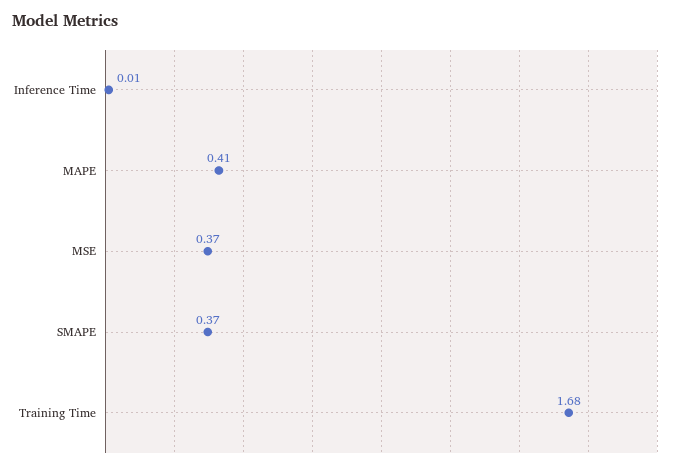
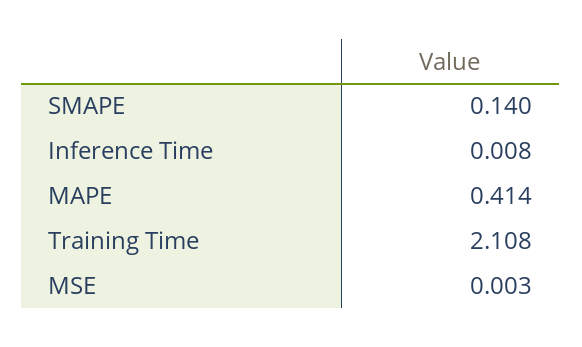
  {
    "Inference Time": 0.008,
    "MAPE": 0.414,
-   "MSE": 0.37,
+   "MSE": 0.003,
-   "SMAPE": 0.37,
+   "SMAPE": 0.14,
-   "Training Time": 1.68
+   "Training Time": 2.108
  }

